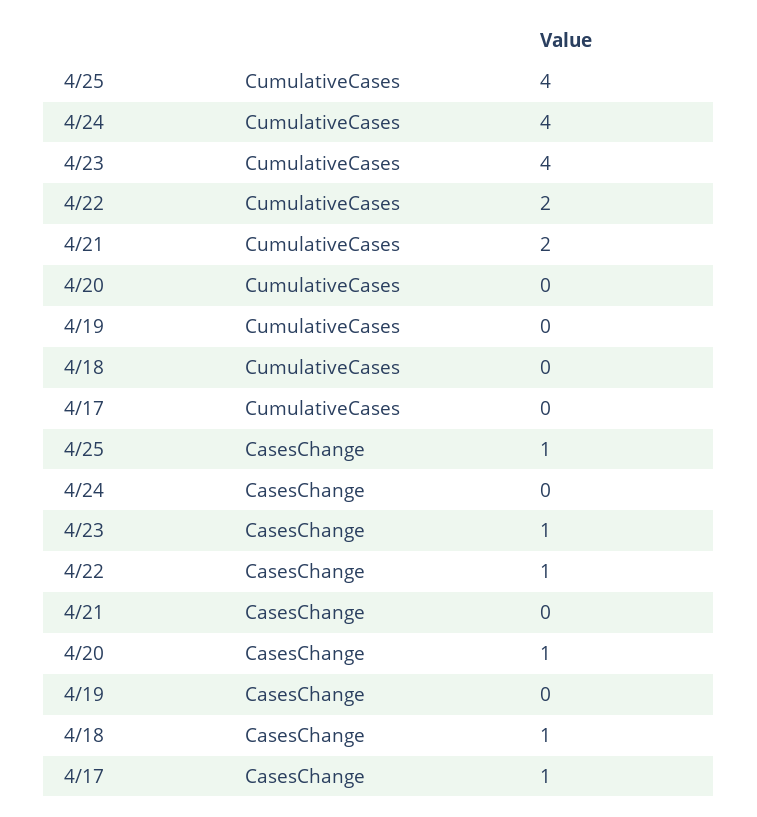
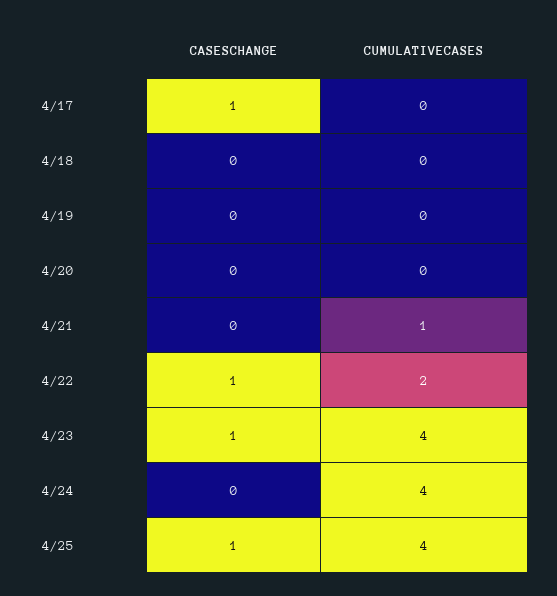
  {
    "4/25": {
      "CumulativeCases": 4,
      "CasesChange": 1
    },
    "4/24": {
      "CumulativeCases": 4,
      "CasesChange": 0
    },
    "4/23": {
      "CumulativeCases": 4,
      "CasesChange": 1
    },
    "4/22": {
      "CumulativeCases": 2,
      "CasesChange": 1
    },
    "4/21": {
-     "CumulativeCases": 2,
+     "CumulativeCases": 1,
      "CasesChange": 0
    },
    "4/20": {
      "CumulativeCases": 0,
-     "CasesChange": 1
+     "CasesChange": 0
    },
    "4/19": {
      "CumulativeCases": 0,
      "CasesChange": 0
    },
    "4/18": {
      "CumulativeCases": 0,
-     "CasesChange": 1
+     "CasesChange": 0
    },
    "4/17": {
      "CumulativeCases": 0,
      "CasesChange": 1
    }
  }

